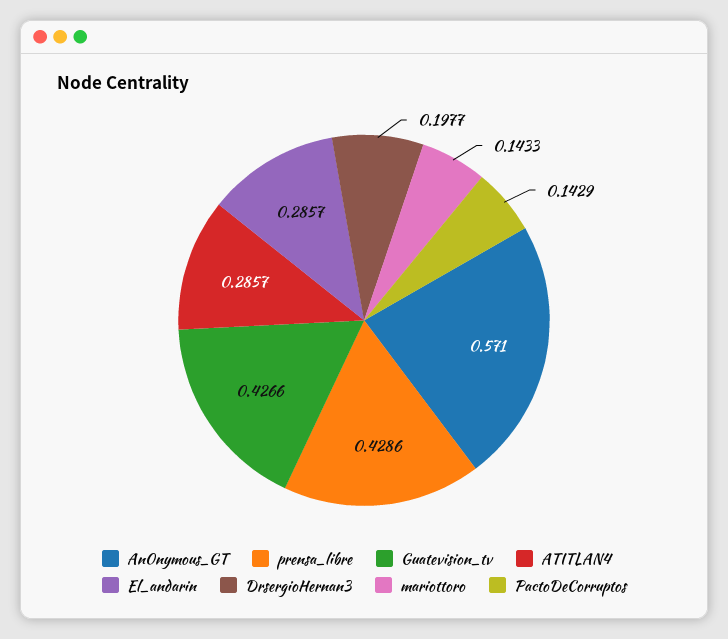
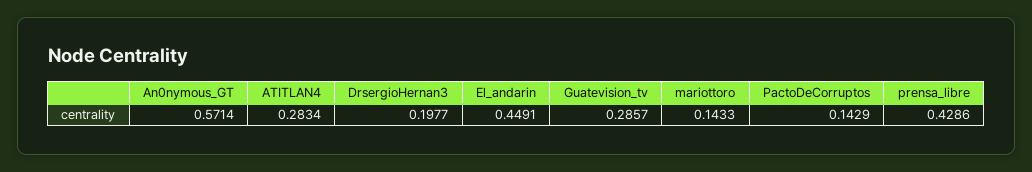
  {
-   "An0nymous_GT": 0.571,
+   "An0nymous_GT": 0.5714,
    "prensa_libre": 0.4286,
-   "Guatevision_tv": 0.4266,
+   "Guatevision_tv": 0.2857,
-   "ATITLAN4": 0.2857,
+   "ATITLAN4": 0.2834,
-   "El_andarin": 0.2857,
+   "El_andarin": 0.4491,
    "DrsergioHernan3": 0.1977,
    "mariottoro": 0.1433,
    "PactoDeCorruptos": 0.1429
  }

